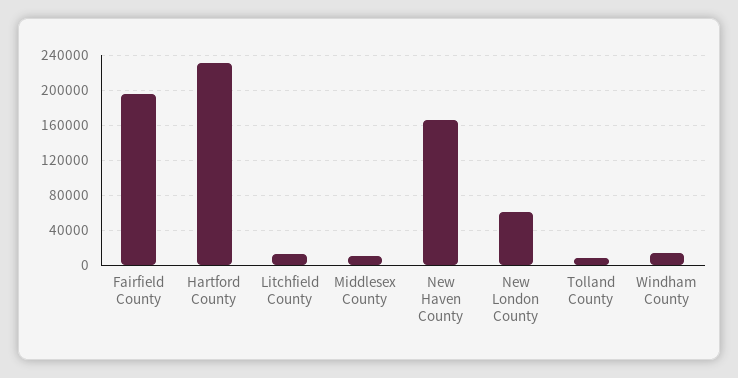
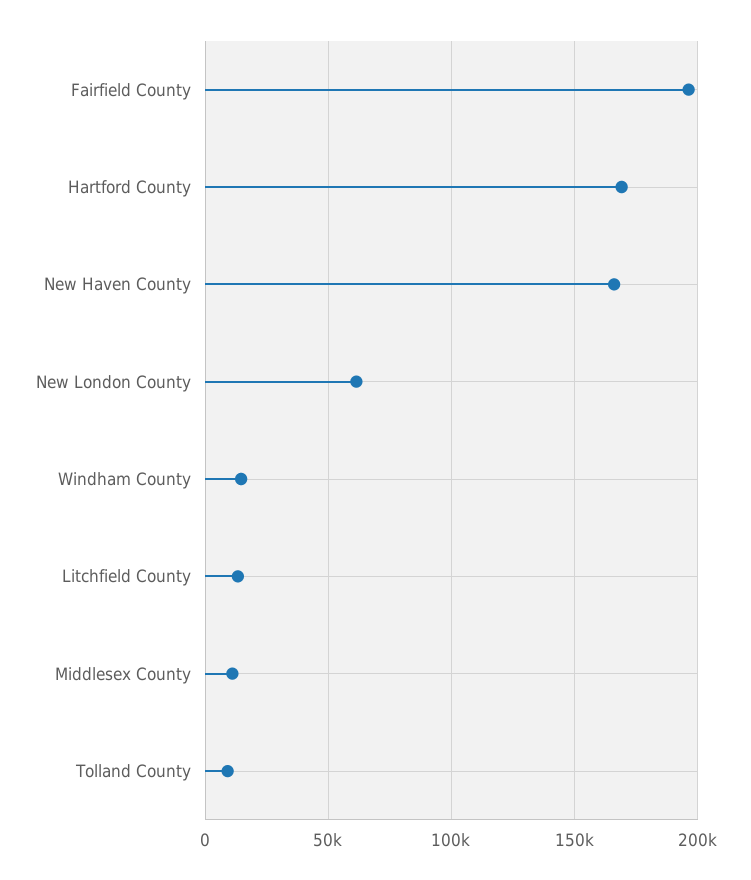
  {
    "Fairfield County": 195000,
-   "Hartford County": 230000,
+   "Hartford County": 170000,
    "Litchfield County": 15000,
    "Middlesex County": 10000,
    "New Haven County": 165000,
    "New London County": 60000,
    "Tolland County": 10000,
    "Windham County": 15000
  }

